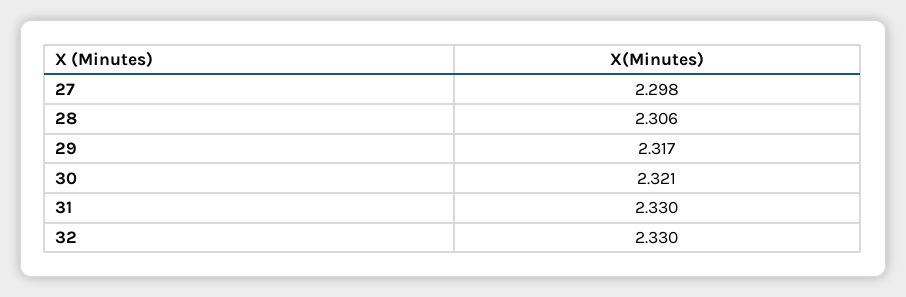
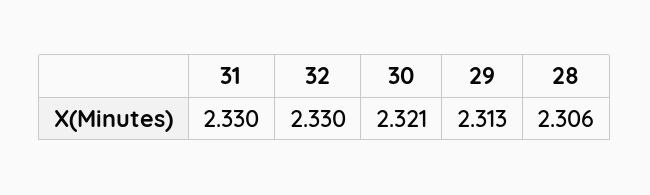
  {
-   "27": 2.298,
    "28": 2.306,
-   "29": 2.317,
+   "29": 2.313,
    "30": 2.321,
    "31": 2.33,
    "32": 2.33
  }

